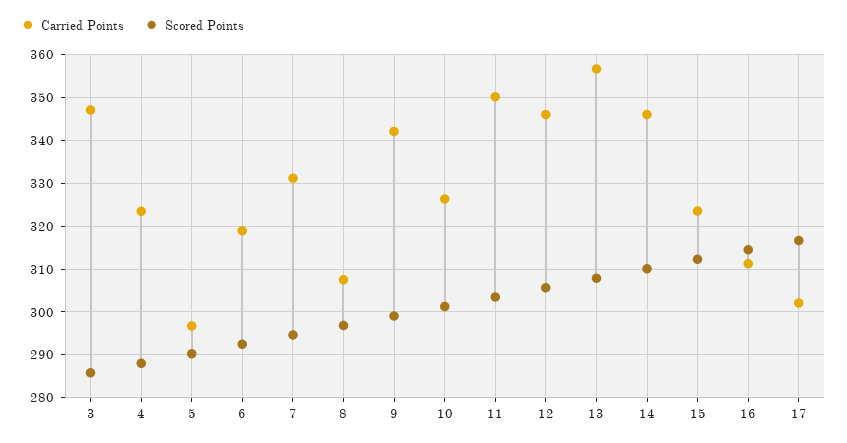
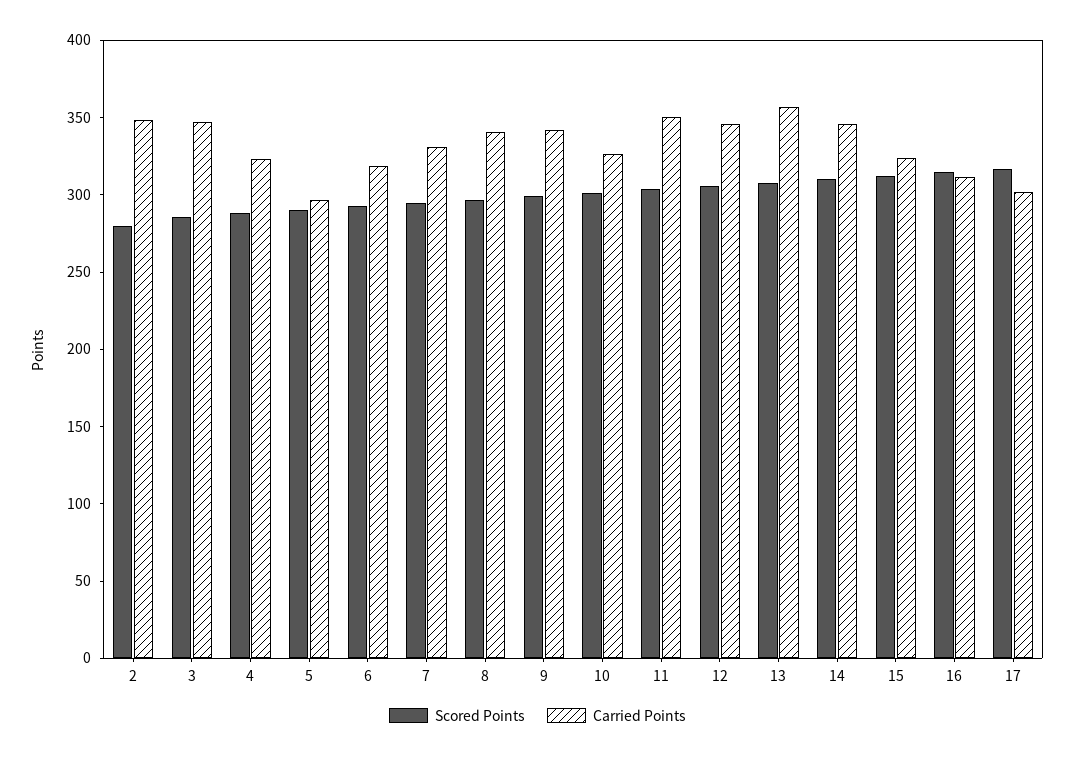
  {
    "Carried Points": {
      "3": 348,
      "4": 324,
      "5": 296,
      "6": 318,
      "7": 332,
-     "8": 308,
+     "8": 340,
      "9": 342,
      "10": 326,
      "11": 350,
      "12": 346,
      "13": 356,
      "14": 346,
      "15": 324,
      "16": 312,
-     "17": 302
+     "17": 302,
+     "2": 350
    },
    "Scored Points": {
      "3": 286,
      "4": 288,
      "5": 290,
      "6": 292,
      "7": 294,
      "8": 296,
      "9": 300,
      "10": 302,
      "11": 304,
      "12": 306,
      "13": 308,
      "14": 310,
      "15": 312,
      "16": 314,
-     "17": 316
+     "17": 316,
+     "2": 280
    }
  }

